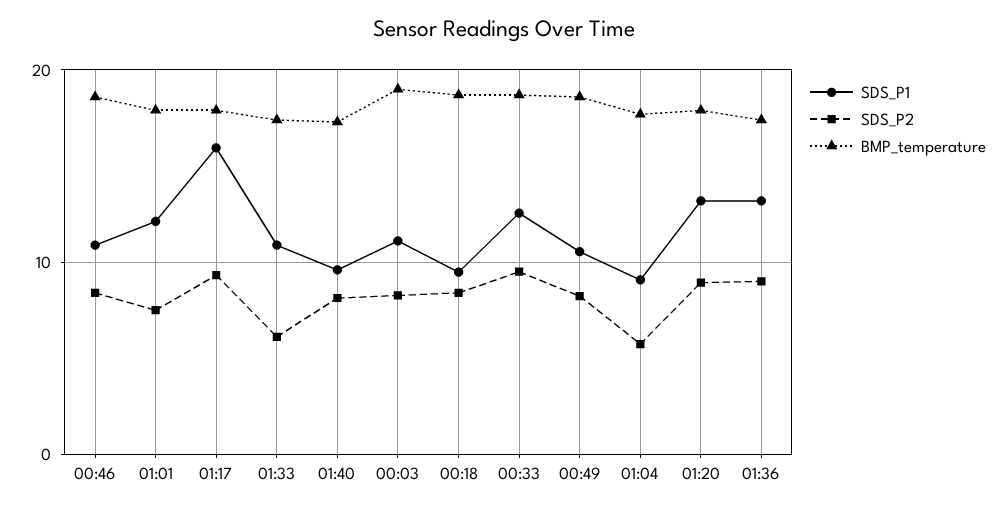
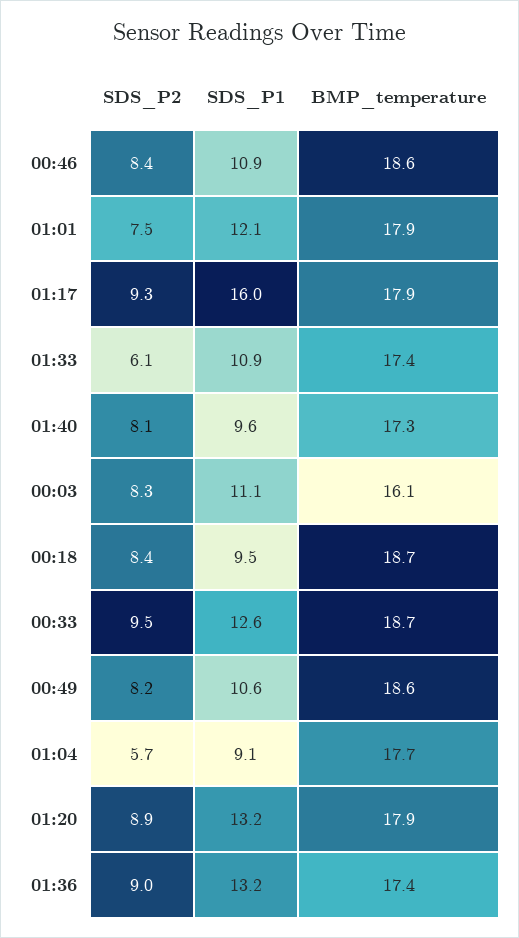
  {
    "SDS_P1": {
      "00:46": 10.9,
      "01:01": 12.1,
      "01:17": 16,
      "01:33": 10.9,
      "01:40": 9.6,
      "00:03": 11.1,
      "00:18": 9.5,
      "00:33": 12.6,
      "00:49": 10.6,
      "01:04": 9.1,
      "01:20": 13.2,
      "01:36": 13.2
    },
    "SDS_P2": {
      "00:46": 8.4,
      "01:01": 7.5,
      "01:17": 9.3,
      "01:33": 6.1,
      "01:40": 8.1,
      "00:03": 8.3,
      "00:18": 8.4,
      "00:33": 9.5,
      "00:49": 8.2,
      "01:04": 5.7,
      "01:20": 8.9,
      "01:36": 9
    },
    "BMP_temperature": {
      "00:46": 18.6,
      "01:01": 17.9,
      "01:17": 17.9,
      "01:33": 17.4,
      "01:40": 17.3,
-     "00:03": 19,
+     "00:03": 16.1,
      "00:18": 18.7,
      "00:33": 18.7,
      "00:49": 18.6,
      "01:04": 17.7,
      "01:20": 17.9,
      "01:36": 17.4
    }
  }

